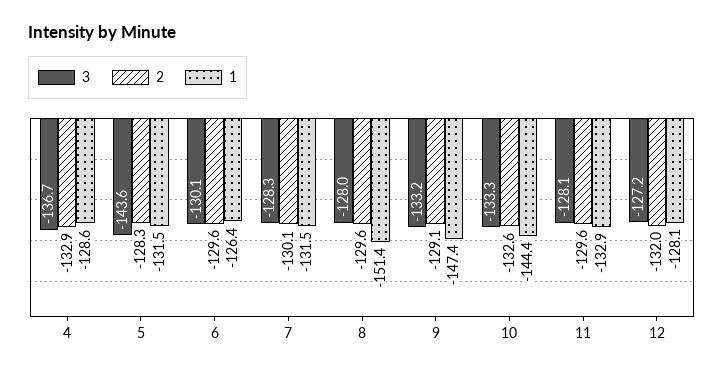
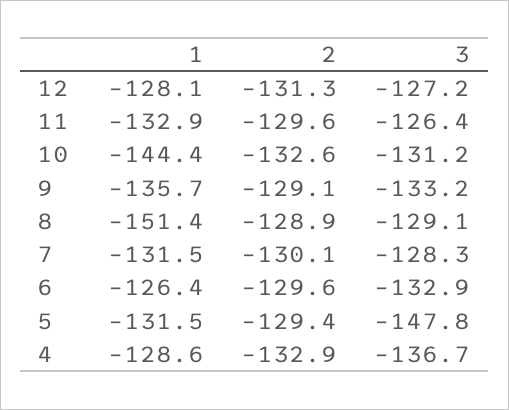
  {
    "3": {
      "4": -136.7,
-     "5": -143.6,
+     "5": -147.8,
-     "6": -130.1,
+     "6": -132.9,
      "7": -128.3,
-     "8": -128,
+     "8": -129.1,
      "9": -133.2,
-     "10": -133.3,
+     "10": -131.2,
-     "11": -128.1,
+     "11": -126.4,
      "12": -127.2
    },
    "2": {
      "4": -132.9,
-     "5": -128.3,
+     "5": -129.4,
      "6": -129.6,
      "7": -130.1,
-     "8": -129.6,
+     "8": -128.9,
      "9": -129.1,
      "10": -132.6,
      "11": -129.6,
-     "12": -132
+     "12": -131.3
    },
    "1": {
      "4": -128.6,
      "5": -131.5,
      "6": -126.4,
      "7": -131.5,
      "8": -151.4,
-     "9": -147.4,
+     "9": -135.7,
      "10": -144.4,
      "11": -132.9,
      "12": -128.1
    }
  }

